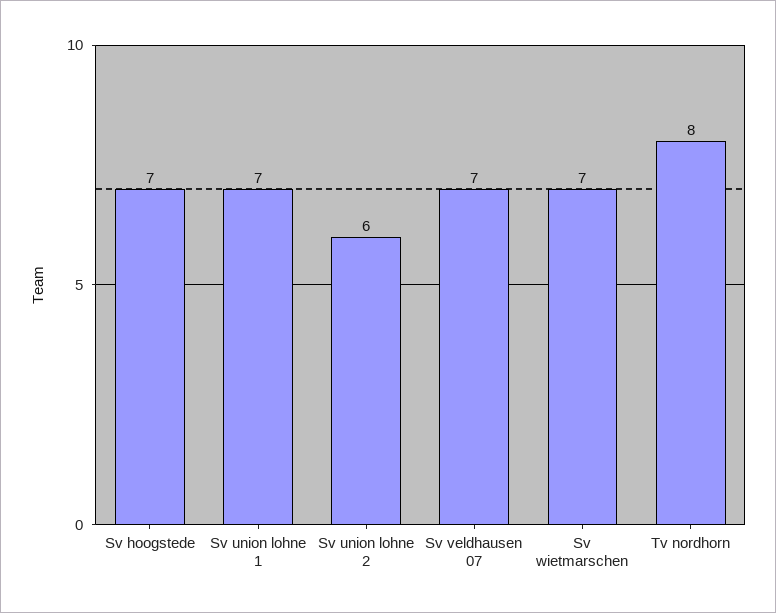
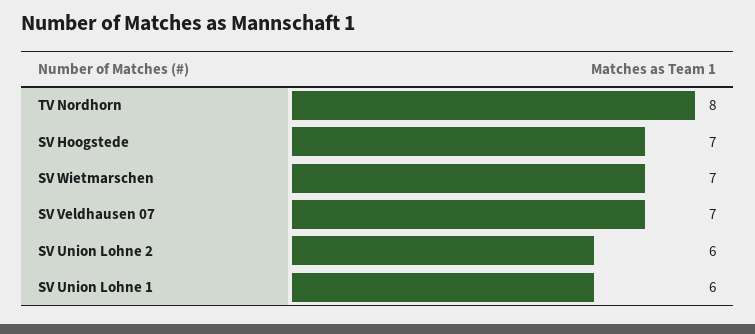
  {
    "Sv hoogstede": 7,
-   "Sv union lohne 1": 7,
+   "Sv union lohne 1": 6,
    "Sv union lohne 2": 6,
    "Sv veldhausen 07": 7,
    "Sv wietmarschen": 7,
    "Tv nordhorn": 8
  }

